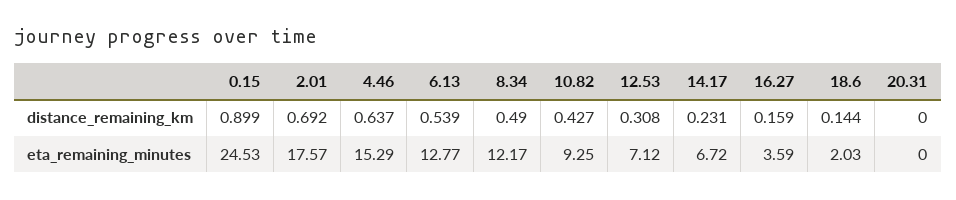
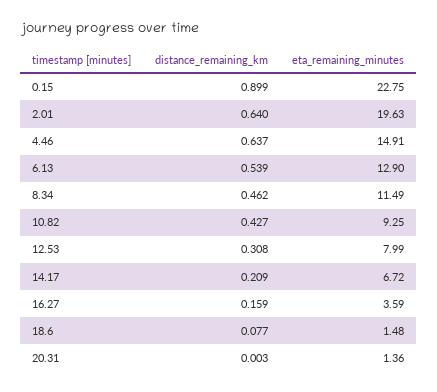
  {
    "0.15": {
      "distance_remaining_km": 0.899,
-     "eta_remaining_minutes": 24.53
+     "eta_remaining_minutes": 22.75
    },
    "2.01": {
-     "distance_remaining_km": 0.692,
+     "distance_remaining_km": 0.64,
-     "eta_remaining_minutes": 17.57
+     "eta_remaining_minutes": 19.63
    },
    "4.46": {
      "distance_remaining_km": 0.637,
-     "eta_remaining_minutes": 15.29
+     "eta_remaining_minutes": 14.91
    },
    "6.13": {
      "distance_remaining_km": 0.539,
-     "eta_remaining_minutes": 12.77
+     "eta_remaining_minutes": 12.9
    },
    "8.34": {
-     "distance_remaining_km": 0.49,
+     "distance_remaining_km": 0.462,
-     "eta_remaining_minutes": 12.17
+     "eta_remaining_minutes": 11.49
    },
    "10.82": {
      "distance_remaining_km": 0.427,
      "eta_remaining_minutes": 9.25
    },
    "12.53": {
      "distance_remaining_km": 0.308,
-     "eta_remaining_minutes": 7.12
+     "eta_remaining_minutes": 7.99
    },
    "14.17": {
-     "distance_remaining_km": 0.231,
+     "distance_remaining_km": 0.209,
      "eta_remaining_minutes": 6.72
    },
    "16.27": {
      "distance_remaining_km": 0.159,
      "eta_remaining_minutes": 3.59
    },
    "18.6": {
-     "distance_remaining_km": 0.144,
+     "distance_remaining_km": 0.077,
-     "eta_remaining_minutes": 2.03
+     "eta_remaining_minutes": 1.48
    },
    "20.31": {
-     "distance_remaining_km": 0,
+     "distance_remaining_km": 0.003,
-     "eta_remaining_minutes": 0
+     "eta_remaining_minutes": 1.36
    }
  }

